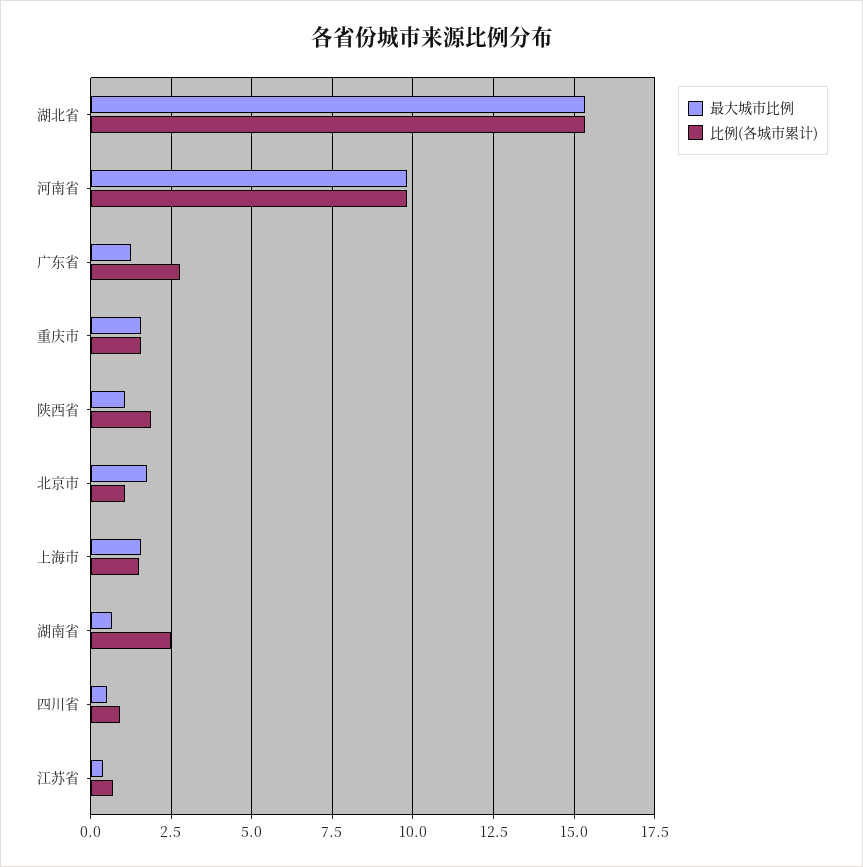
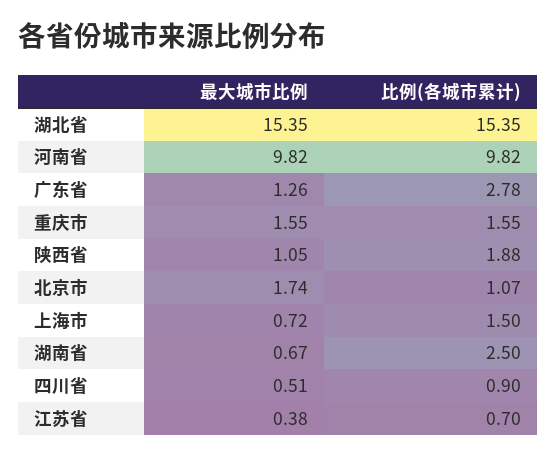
  {
    "最大城市比例": {
      "湖北省": 15.35,
      "河南省": 9.82,
      "广东省": 1.26,
      "重庆市": 1.55,
      "陕西省": 1.05,
      "北京市": 1.74,
-     "上海市": 1.5,
+     "上海市": 0.72,
      "湖南省": 0.67,
      "四川省": 0.51,
      "江苏省": 0.38
    },
    "比例(各城市累计)": {
      "湖北省": 15.35,
      "河南省": 9.82,
      "广东省": 2.78,
      "重庆市": 1.55,
      "陕西省": 1.88,
      "北京市": 1.07,
      "上海市": 1.5,
      "湖南省": 2.5,
      "四川省": 0.9,
      "江苏省": 0.7
    }
  }

